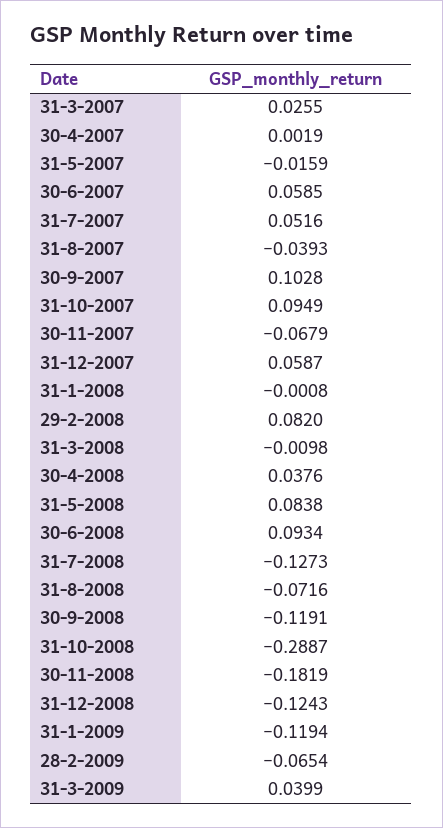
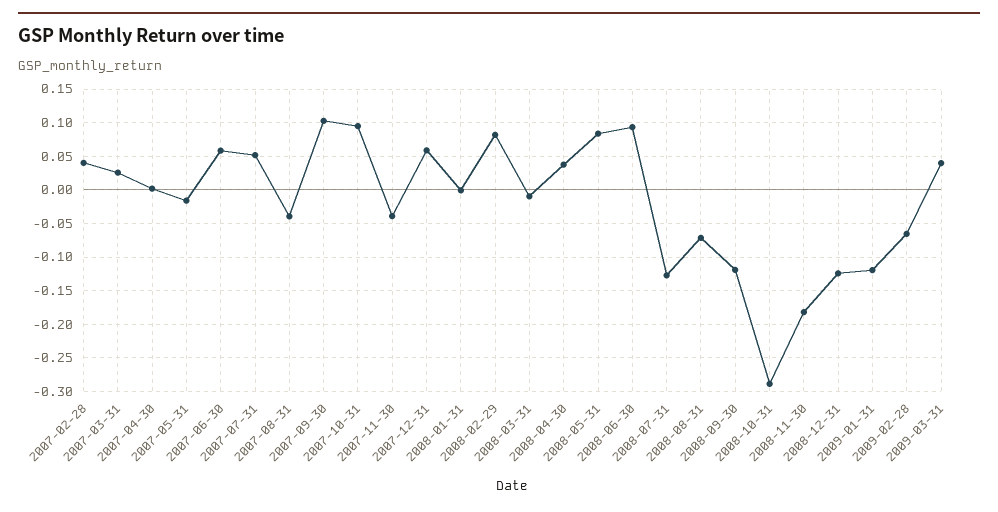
  {
    "31-3-2007": 0.0255,
    "30-4-2007": 0.0019,
    "31-5-2007": -0.0159,
    "30-6-2007": 0.0585,
    "31-7-2007": 0.0516,
    "31-8-2007": -0.0393,
    "30-9-2007": 0.1028,
    "31-10-2007": 0.0949,
-   "30-11-2007": -0.0679,
+   "30-11-2007": -0.04,
    "31-12-2007": 0.0587,
    "31-1-2008": -0.0008,
    "29-2-2008": 0.082,
    "31-3-2008": -0.0098,
    "30-4-2008": 0.0376,
    "31-5-2008": 0.0838,
    "30-6-2008": 0.0934,
    "31-7-2008": -0.1273,
    "31-8-2008": -0.0716,
    "30-9-2008": -0.1191,
    "31-10-2008": -0.2887,
    "30-11-2008": -0.1819,
    "31-12-2008": -0.1243,
    "31-1-2009": -0.1194,
    "28-2-2009": -0.0654,
-   "31-3-2009": 0.0399
+   "31-3-2009": 0.0399,
+   "2007-02-28": 0.04
  }

